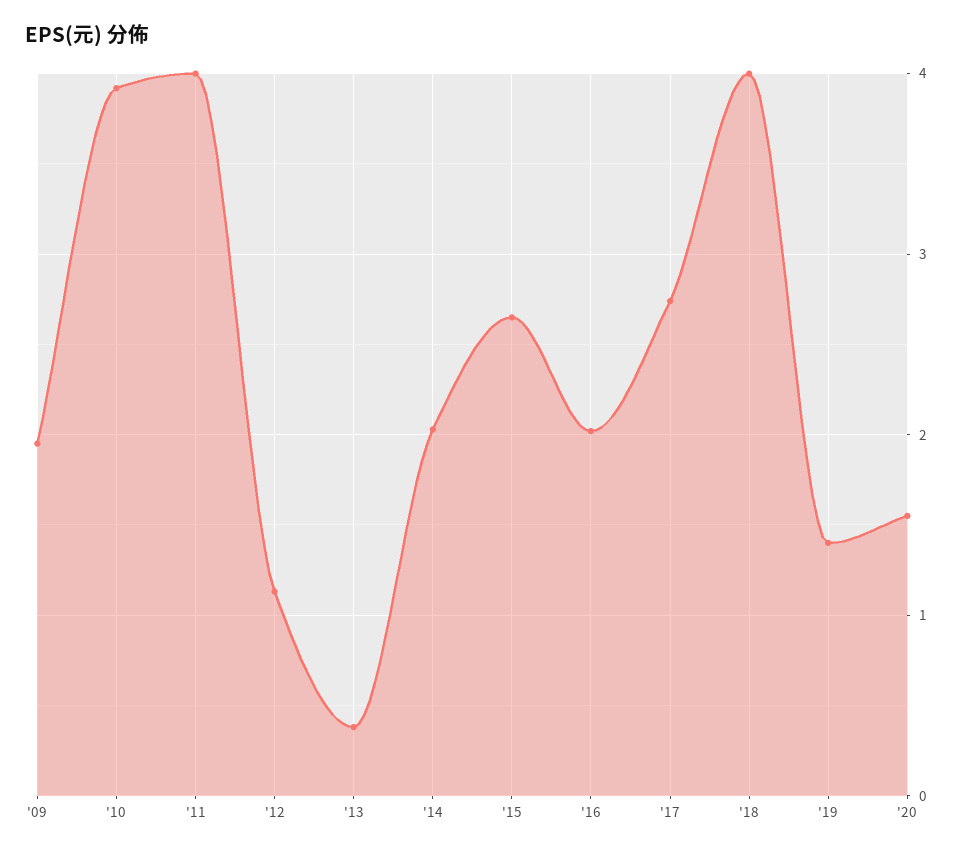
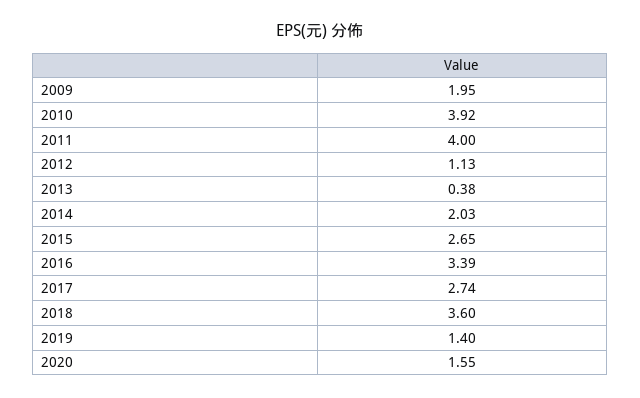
  {
    "'09": 1.95,
    "'10": 3.92,
    "'11": 4,
    "'12": 1.13,
    "'13": 0.38,
    "'14": 2.03,
    "'15": 2.65,
-   "'16": 2,
+   "'16": 3.39,
    "'17": 2.74,
-   "'18": 4,
+   "'18": 3.6,
    "'19": 1.4,
    "'20": 1.55
  }

